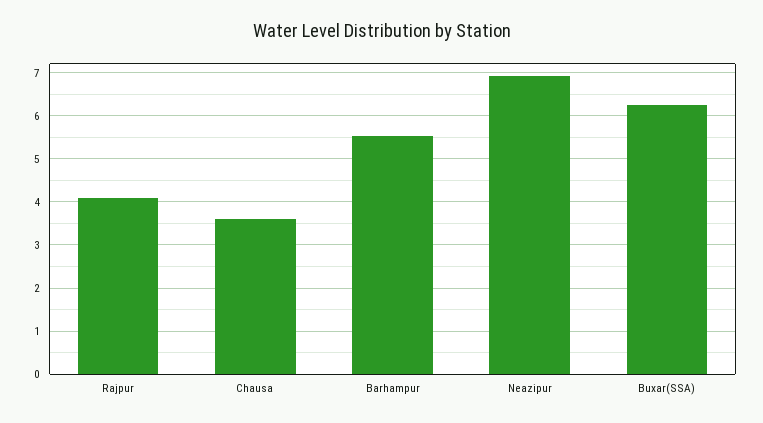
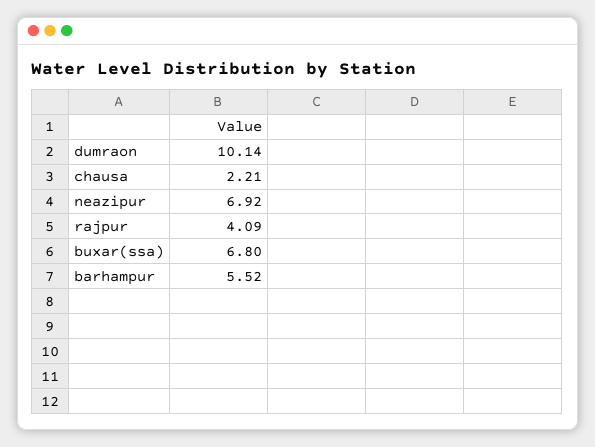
  {
    "Rajpur": 4.09,
-   "Chausa": 3.6,
+   "Chausa": 2.21,
    "Barhampur": 5.52,
    "Neazipur": 6.92,
-   "Buxar(SSA)": 6.2
+   "Buxar(SSA)": 6.8,
+   "dumraon": 10.14
  }

